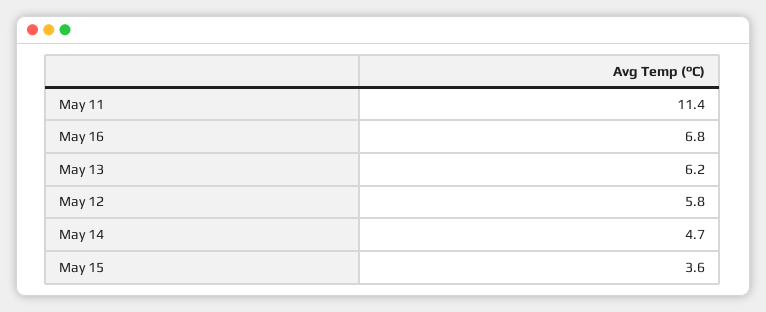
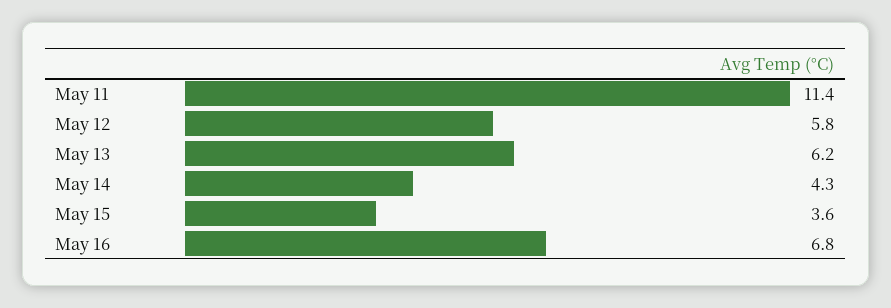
  {
    "May 11": 11.4,
    "May 16": 6.8,
    "May 13": 6.2,
    "May 12": 5.8,
-   "May 14": 4.7,
+   "May 14": 4.3,
    "May 15": 3.6
  }

